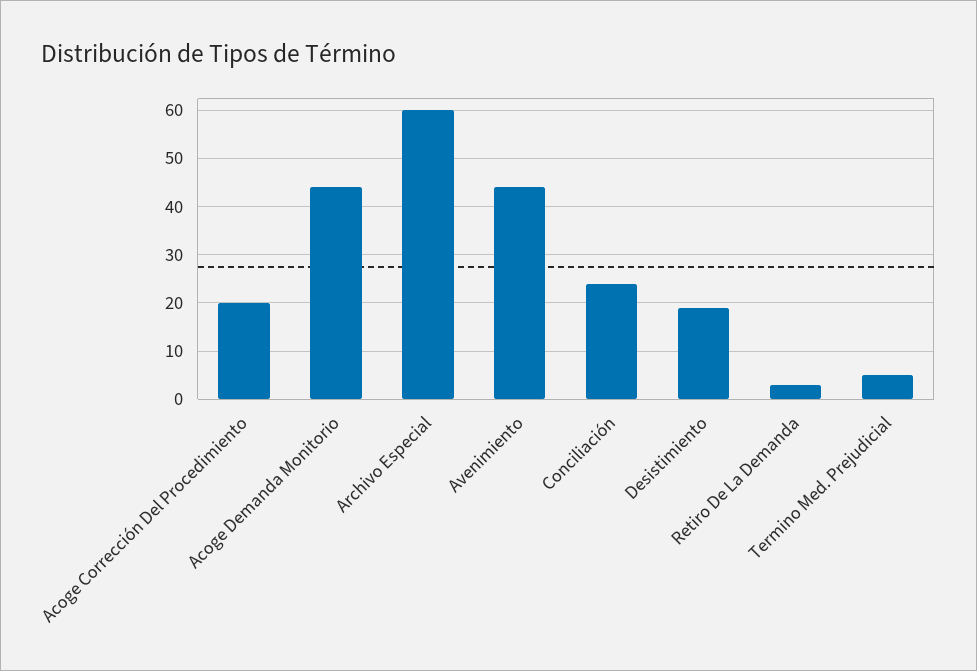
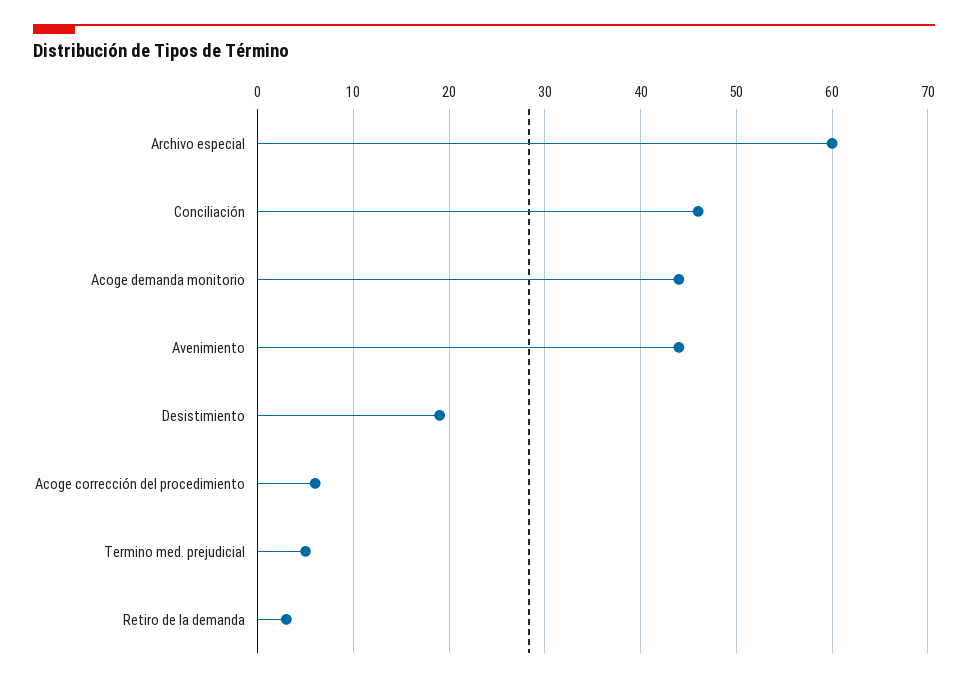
  {
-   "Acoge Corrección Del Procedimiento": 20,
+   "Acoge Corrección Del Procedimiento": 6,
    "Acoge Demanda Monitorio": 44,
    "Archivo Especial": 60,
    "Avenimiento": 44,
-   "Conciliación": 25,
+   "Conciliación": 46,
    "Desistimiento": 19,
    "Retiro De La Demanda": 3,
    "Termino Med. Prejudicial": 5
  }

